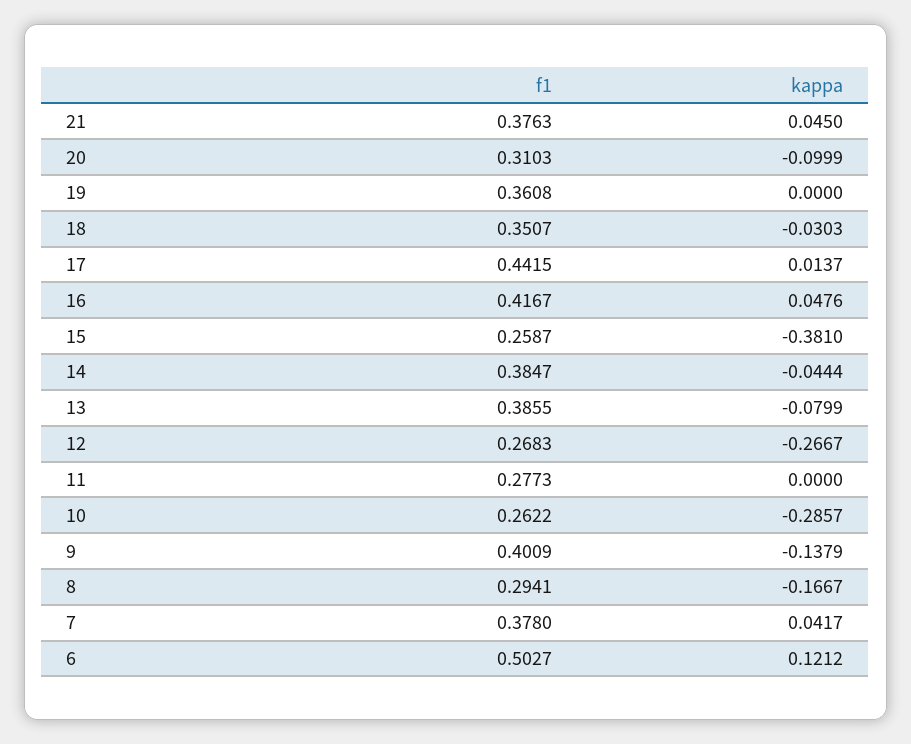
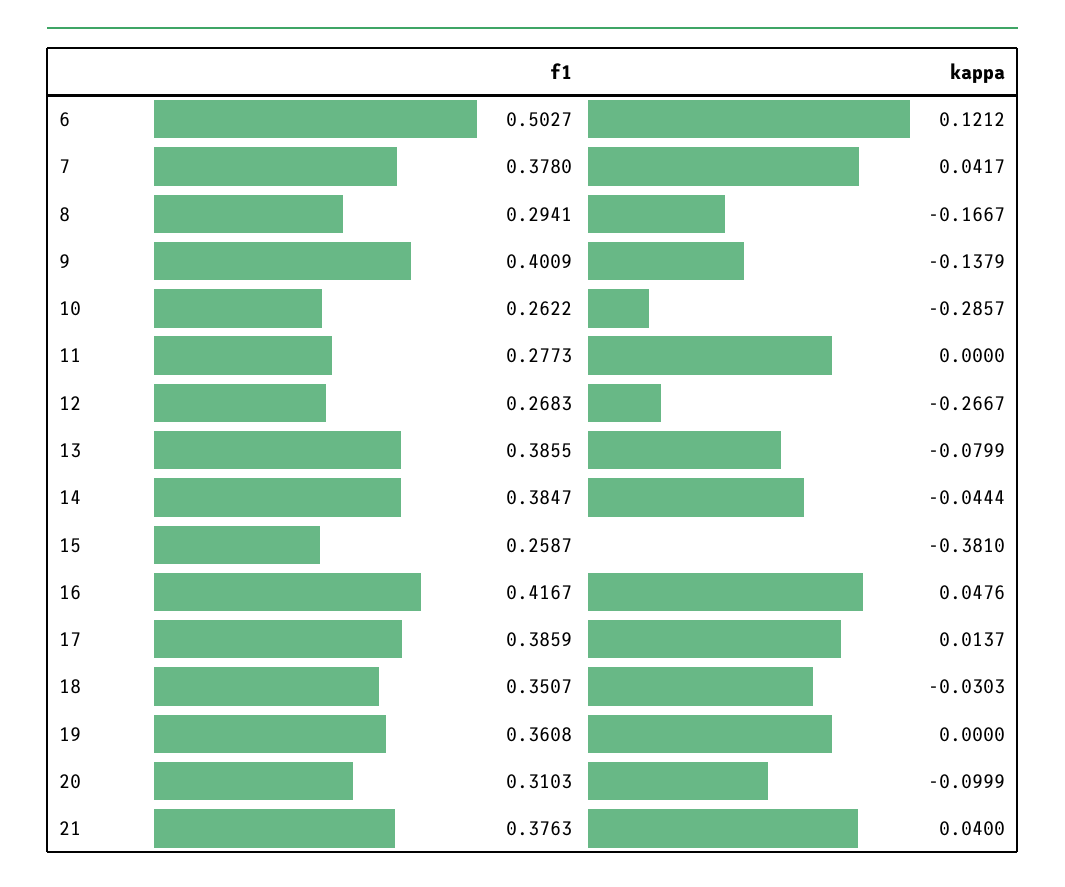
  {
    "f1": {
      "21": 0.3763,
      "20": 0.3103,
      "19": 0.3608,
      "18": 0.3507,
-     "17": 0.4415,
+     "17": 0.3859,
      "16": 0.4167,
      "15": 0.2587,
      "14": 0.3847,
      "13": 0.3855,
      "12": 0.2683,
      "11": 0.2773,
      "10": 0.2622,
      "9": 0.4009,
      "8": 0.2941,
      "7": 0.378,
      "6": 0.5027
    },
    "kappa": {
-     "21": 0.045,
+     "21": 0.04,
      "20": -0.0999,
      "19": 0,
      "18": -0.0303,
      "17": 0.0137,
      "16": 0.0476,
      "15": -0.381,
      "14": -0.0444,
      "13": -0.0799,
      "12": -0.2667,
      "11": 0,
      "10": -0.2857,
      "9": -0.1379,
      "8": -0.1667,
      "7": 0.0417,
      "6": 0.1212
    }
  }

